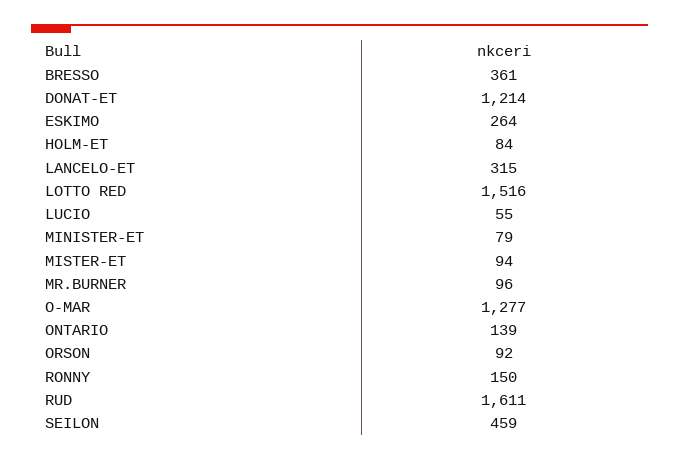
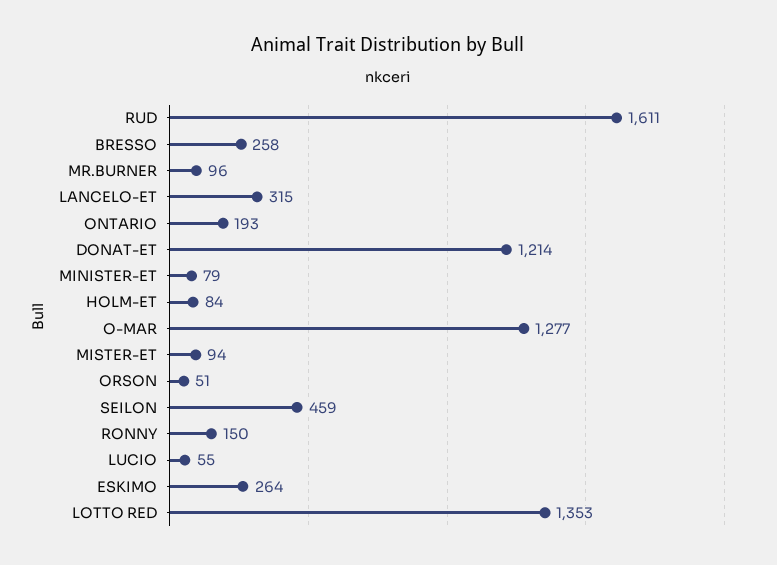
  {
-   "BRESSO": 361,
+   "BRESSO": 258,
    "DONAT-ET": 1214,
    "ESKIMO": 264,
    "HOLM-ET": 84,
    "LANCELO-ET": 315,
-   "LOTTO RED": 1516,
+   "LOTTO RED": 1353,
    "LUCIO": 55,
    "MINISTER-ET": 79,
    "MISTER-ET": 94,
    "MR.BURNER": 96,
    "O-MAR": 1277,
-   "ONTARIO": 139,
+   "ONTARIO": 193,
-   "ORSON": 92,
+   "ORSON": 51,
    "RONNY": 150,
    "RUD": 1611,
    "SEILON": 459
  }

